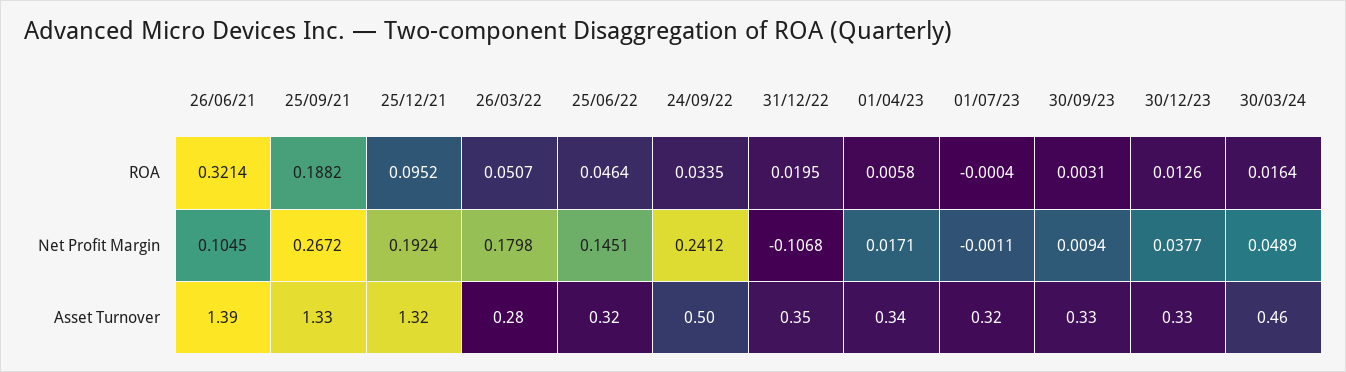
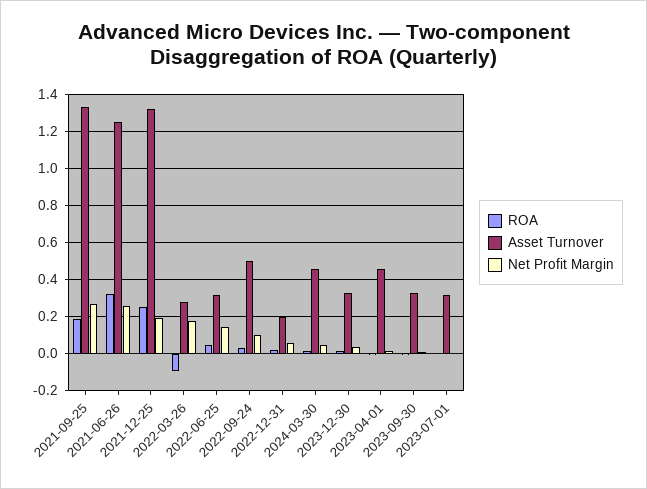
  {
    "ROA": {
      "26/06/21": 0.3214,
      "25/09/21": 0.1882,
-     "25/12/21": 0.0952,
+     "25/12/21": 0.25,
-     "26/03/22": 0.0507,
+     "26/03/22": -0.1,
      "25/06/22": 0.0464,
      "24/09/22": 0.0335,
      "31/12/22": 0.0195,
      "01/04/23": 0.0058,
      "01/07/23": -0.0004,
      "30/09/23": 0.0031,
      "30/12/23": 0.0126,
      "30/03/24": 0.0164
    },
    "Net Profit Margin": {
-     "26/06/21": 0.1045,
+     "26/06/21": 0.25,
      "25/09/21": 0.2672,
      "25/12/21": 0.1924,
      "26/03/22": 0.1798,
      "25/06/22": 0.1451,
-     "24/09/22": 0.2412,
+     "24/09/22": 0.1,
-     "31/12/22": -0.1068,
+     "31/12/22": 0.05,
      "01/04/23": 0.0171,
      "01/07/23": -0.0011,
      "30/09/23": 0.0094,
      "30/12/23": 0.0377,
      "30/03/24": 0.0489
    },
    "Asset Turnover": {
-     "26/06/21": 1.39,
+     "26/06/21": 1.25,
      "25/09/21": 1.33,
      "25/12/21": 1.32,
      "26/03/22": 0.28,
      "25/06/22": 0.32,
      "24/09/22": 0.5,
-     "31/12/22": 0.35,
+     "31/12/22": 0.2,
-     "01/04/23": 0.34,
+     "01/04/23": 0.45,
      "01/07/23": 0.32,
      "30/09/23": 0.33,
      "30/12/23": 0.33,
      "30/03/24": 0.46
    }
  }

